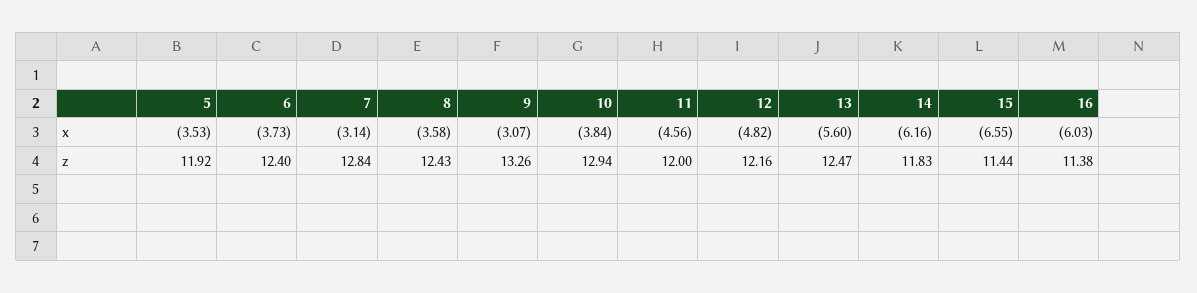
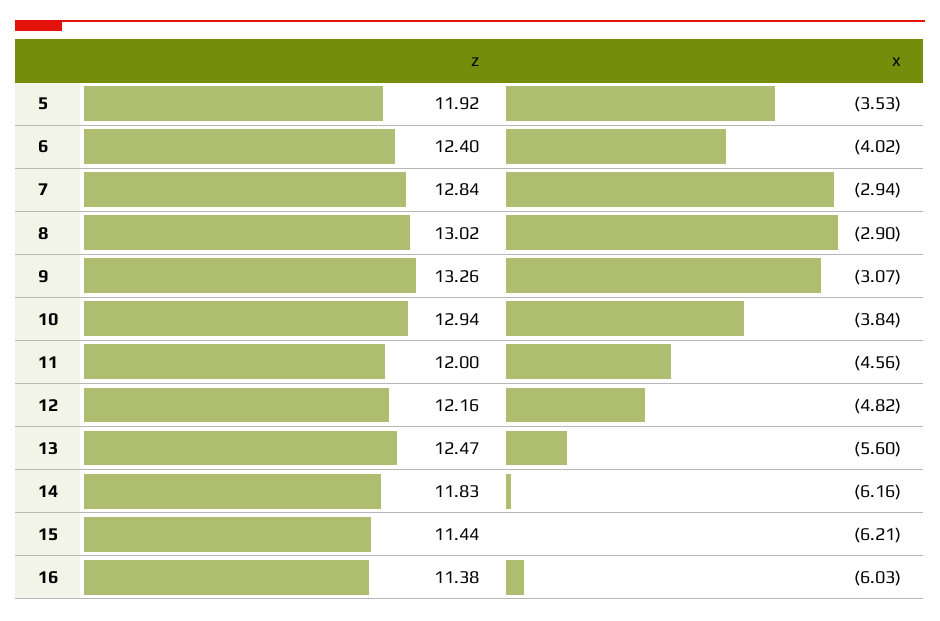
  {
    "5": {
      "x": -3.53,
      "z": 11.92
    },
    "6": {
-     "x": -3.73,
+     "x": -4.02,
      "z": 12.4
    },
    "7": {
-     "x": -3.14,
+     "x": -2.94,
      "z": 12.84
    },
    "8": {
-     "x": -3.58,
+     "x": -2.9,
-     "z": 12.43
+     "z": 13.02
    },
    "9": {
      "x": -3.07,
      "z": 13.26
    },
    "10": {
      "x": -3.84,
      "z": 12.94
    },
    "11": {
      "x": -4.56,
      "z": 12
    },
    "12": {
      "x": -4.82,
      "z": 12.16
    },
    "13": {
      "x": -5.6,
      "z": 12.47
    },
    "14": {
      "x": -6.16,
      "z": 11.83
    },
    "15": {
-     "x": -6.55,
+     "x": -6.21,
      "z": 11.44
    },
    "16": {
      "x": -6.03,
      "z": 11.38
    }
  }

